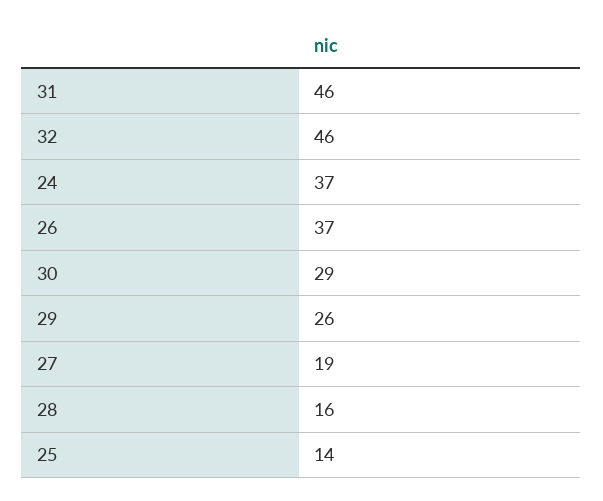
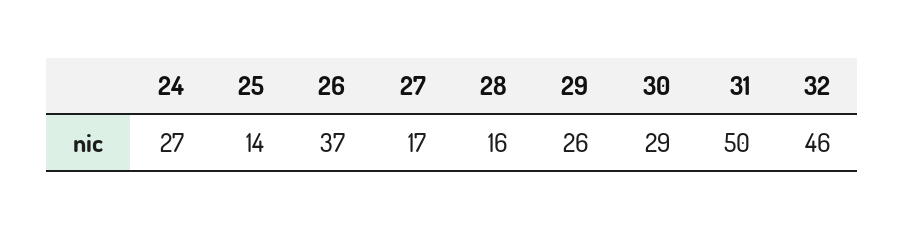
  {
-   "31": 46,
+   "31": 50,
    "32": 46,
-   "24": 37,
+   "24": 27,
    "26": 37,
    "30": 29,
    "29": 26,
-   "27": 19,
+   "27": 17,
    "28": 16,
    "25": 14
  }

